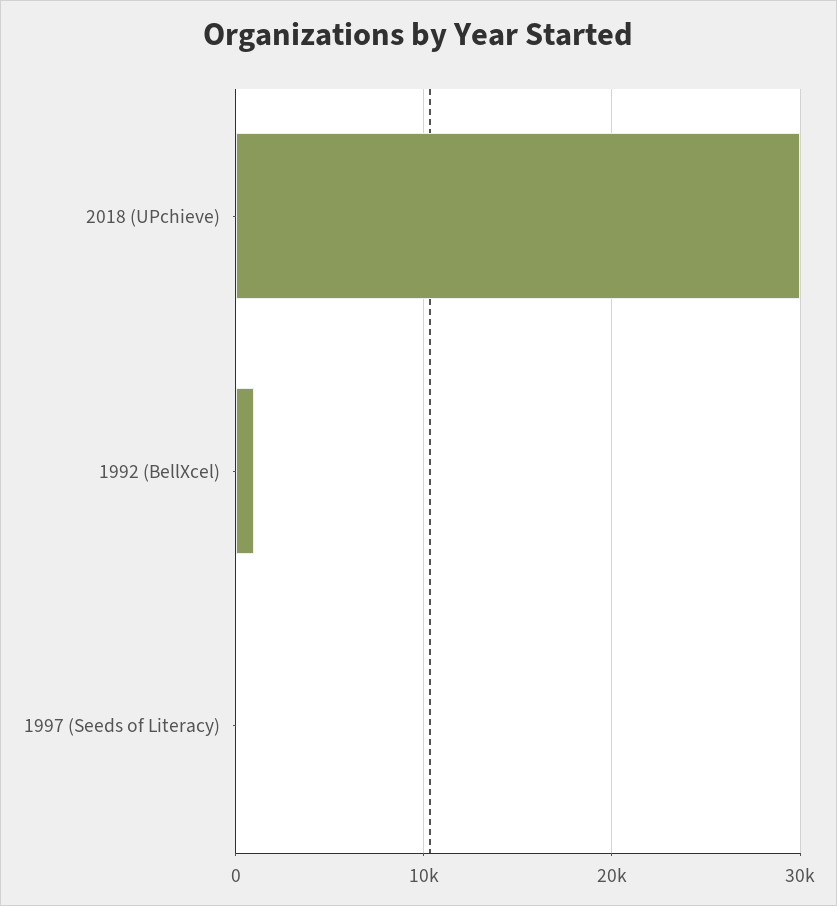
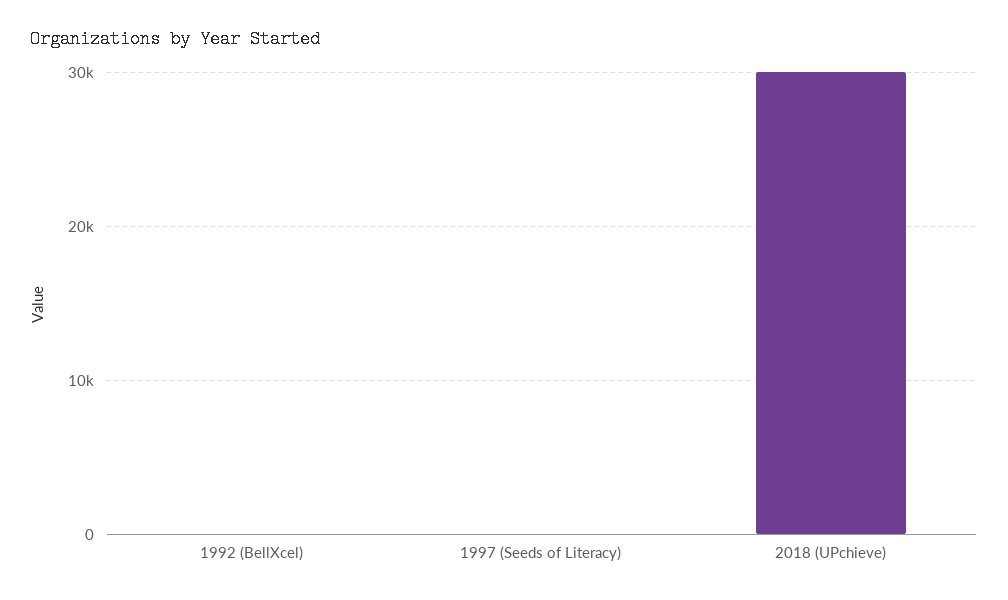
  {
    "2018 (UPchieve)": 30000,
-   "1992 (BellXcel)": 1000,
+   "1992 (BellXcel)": 0,
    "1997 (Seeds of Literacy)": 0
  }

